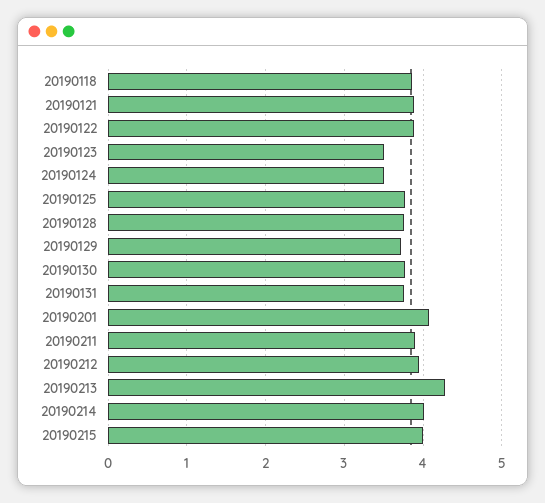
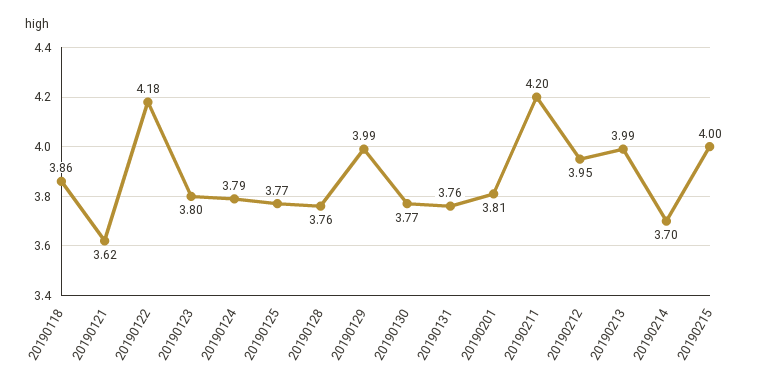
  {
    "20190118": 3.86,
-   "20190121": 3.9,
+   "20190121": 3.62,
-   "20190122": 3.9,
+   "20190122": 4.18,
-   "20190123": 3.5,
+   "20190123": 3.8,
-   "20190124": 3.5,
+   "20190124": 3.79,
    "20190125": 3.77,
    "20190128": 3.76,
-   "20190129": 3.7,
+   "20190129": 3.99,
    "20190130": 3.77,
    "20190131": 3.76,
-   "20190201": 4.1,
+   "20190201": 3.81,
-   "20190211": 3.9,
+   "20190211": 4.2,
    "20190212": 3.95,
-   "20190213": 4.3,
+   "20190213": 3.99,
-   "20190214": 4,
+   "20190214": 3.7,
    "20190215": 4
  }

